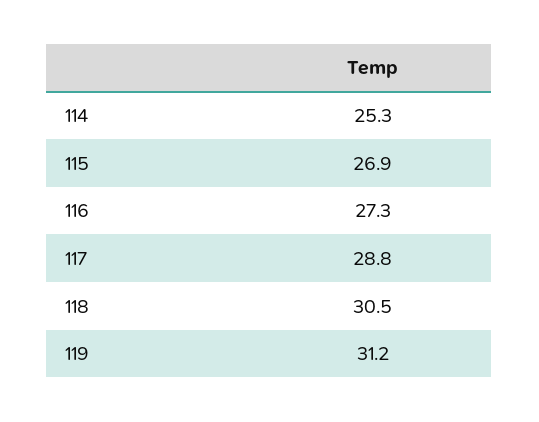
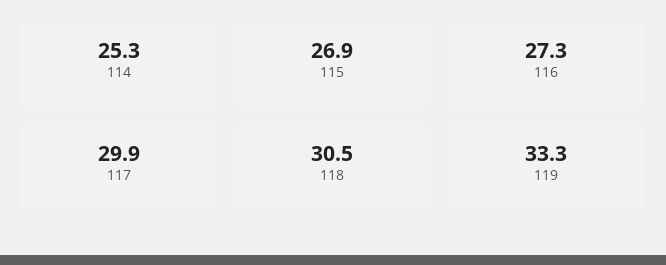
  {
    "114": 25.3,
    "115": 26.9,
    "116": 27.3,
-   "117": 28.8,
+   "117": 29.9,
    "118": 30.5,
-   "119": 31.2
+   "119": 33.3
  }

